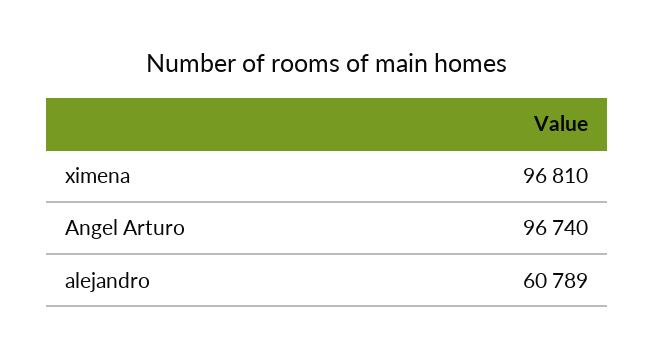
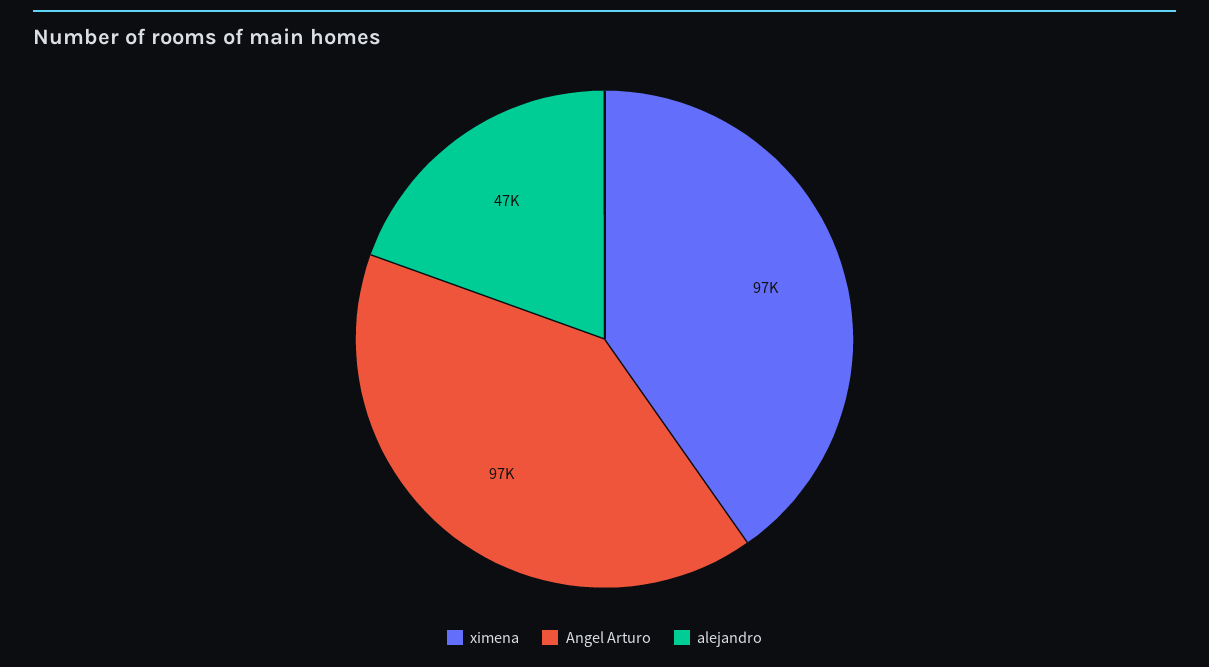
  {
    "ximena": 96810,
    "Angel Arturo": 96740,
-   "alejandro": 60789
+   "alejandro": 47000
  }

